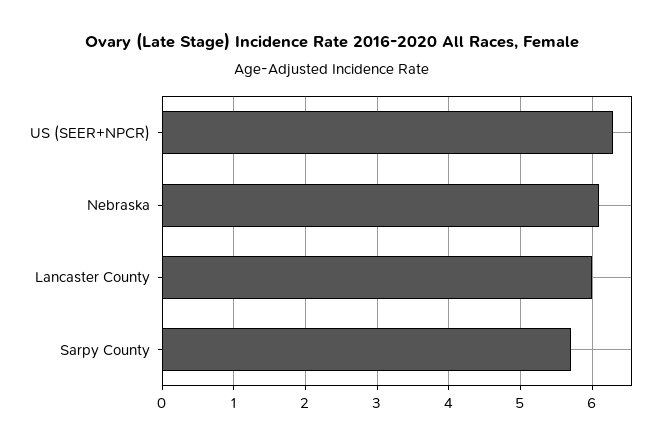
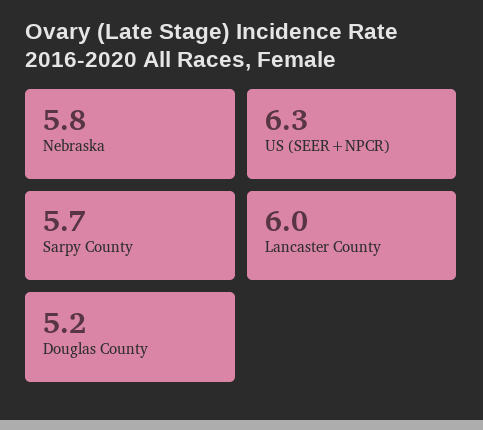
  {
    "US (SEER+NPCR)": 6.3,
-   "Nebraska": 6.1,
+   "Nebraska": 5.8,
    "Lancaster County": 6,
-   "Sarpy County": 5.7
+   "Sarpy County": 5.7,
+   "Douglas County": 5.2
  }

